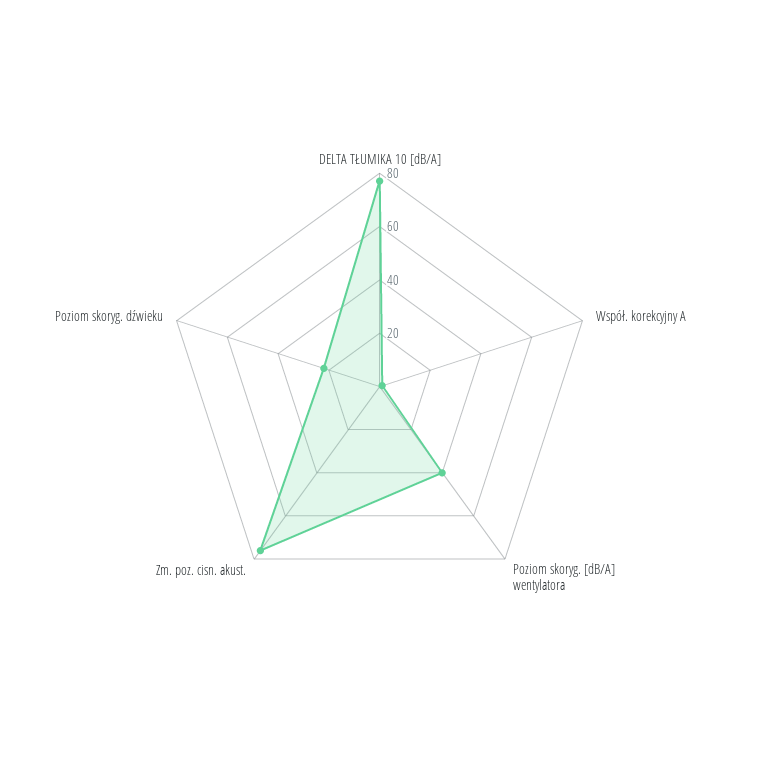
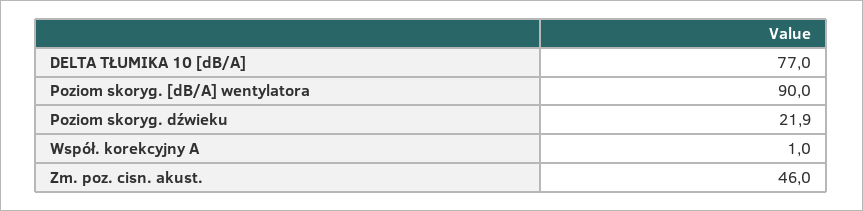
  {
    "DELTA TŁUMIKA 10 [dB/A]": 77,
    "Współ. korekcyjny A": 1,
-   "Poziom skoryg. [dB/A] wentylatora": 40,
+   "Poziom skoryg. [dB/A] wentylatora": 90,
-   "Zm. poz. cisn. akust.": 75,
+   "Zm. poz. cisn. akust.": 46,
    "Poziom skoryg. dźwieku": 21.9
  }

